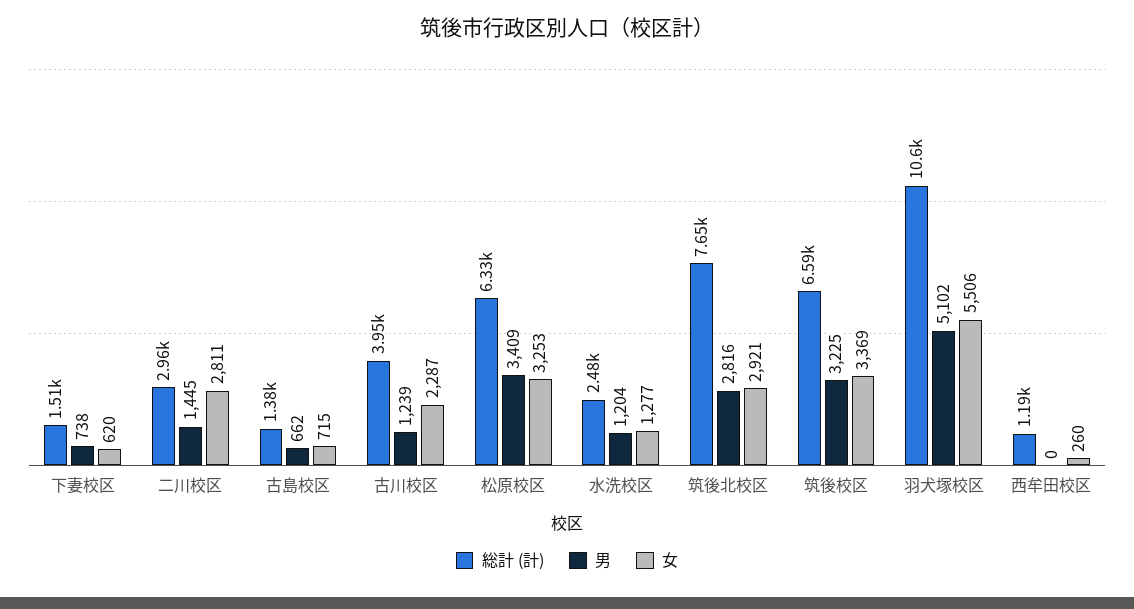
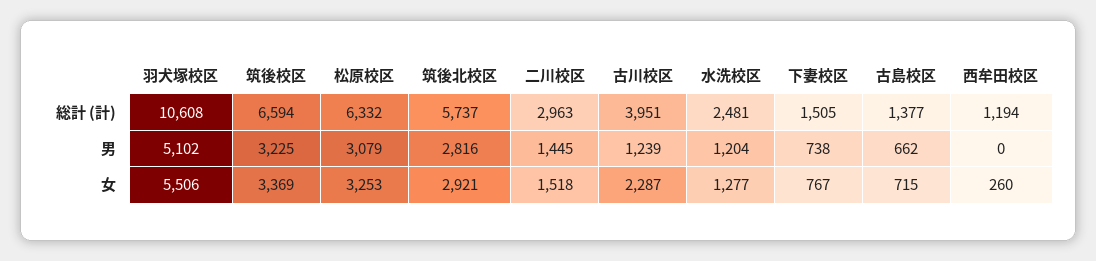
  {
    "総計 (計)": {
      "下妻校区": 1505,
      "二川校区": 2963,
      "古島校区": 1377,
      "古川校区": 3951,
      "松原校区": 6332,
      "水洗校区": 2481,
-     "筑後北校区": 7650,
+     "筑後北校区": 5737,
      "筑後校区": 6594,
      "羽犬塚校区": 10608,
      "西牟田校区": 1194
    },
    "男": {
      "下妻校区": 738,
      "二川校区": 1445,
      "古島校区": 662,
      "古川校区": 1239,
-     "松原校区": 3409,
+     "松原校区": 3079,
      "水洗校区": 1204,
      "筑後北校区": 2816,
      "筑後校区": 3225,
      "羽犬塚校区": 5102,
      "西牟田校区": 0
    },
    "女": {
-     "下妻校区": 620,
+     "下妻校区": 767,
-     "二川校区": 2811,
+     "二川校区": 1518,
      "古島校区": 715,
      "古川校区": 2287,
      "松原校区": 3253,
      "水洗校区": 1277,
      "筑後北校区": 2921,
      "筑後校区": 3369,
      "羽犬塚校区": 5506,
      "西牟田校区": 260
    }
  }

